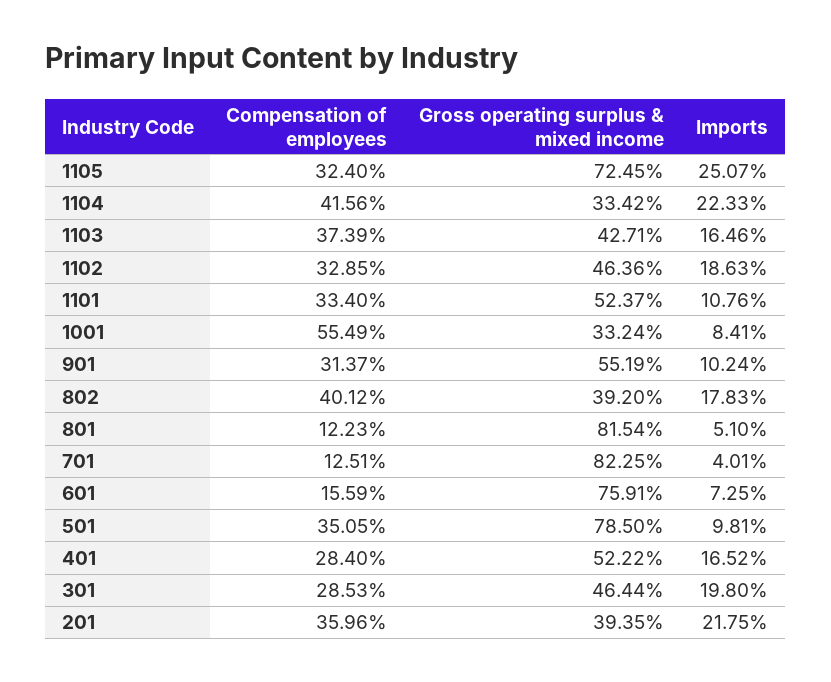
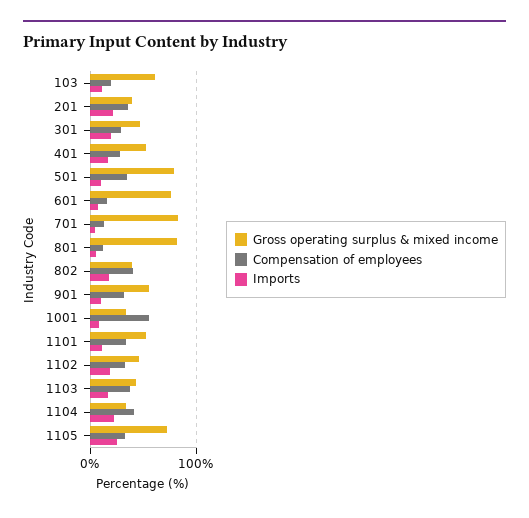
  {
    "Compensation of employees": {
      "1105": 32.4,
      "1104": 41.56,
      "1103": 37.39,
      "1102": 32.85,
      "1101": 33.4,
      "1001": 55.49,
      "901": 31.37,
      "802": 40.12,
      "801": 12.23,
      "701": 12.51,
      "601": 15.59,
      "501": 35.05,
      "401": 28.4,
      "301": 28.53,
-     "201": 35.96
+     "201": 35.96,
+     "103": 20
    },
    "Gross operating surplus & mixed income": {
      "1105": 72.45,
      "1104": 33.42,
      "1103": 42.71,
      "1102": 46.36,
      "1101": 52.37,
      "1001": 33.24,
      "901": 55.19,
      "802": 39.2,
      "801": 81.54,
      "701": 82.25,
      "601": 75.91,
      "501": 78.5,
      "401": 52.22,
      "301": 46.44,
-     "201": 39.35
+     "201": 39.35,
+     "103": 60
    },
    "Imports": {
      "1105": 25.07,
      "1104": 22.33,
      "1103": 16.46,
      "1102": 18.63,
      "1101": 10.76,
      "1001": 8.41,
      "901": 10.24,
      "802": 17.83,
      "801": 5.1,
      "701": 4.01,
      "601": 7.25,
      "501": 9.81,
      "401": 16.52,
      "301": 19.8,
-     "201": 21.75
+     "201": 21.75,
+     "103": 10
    }
  }

